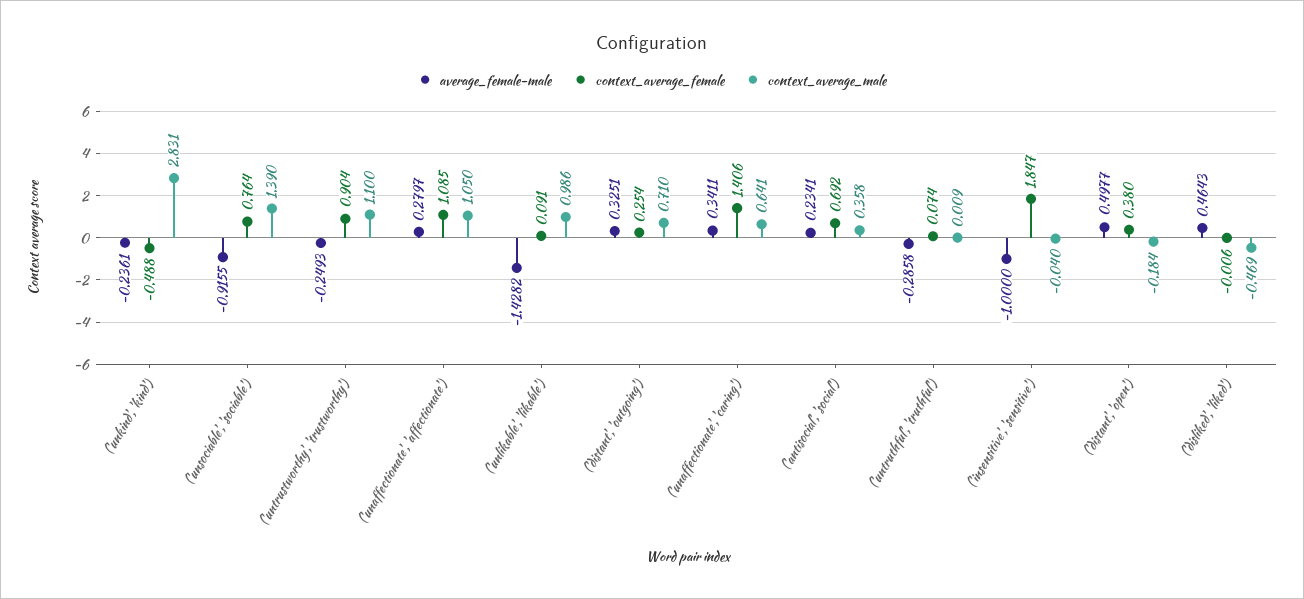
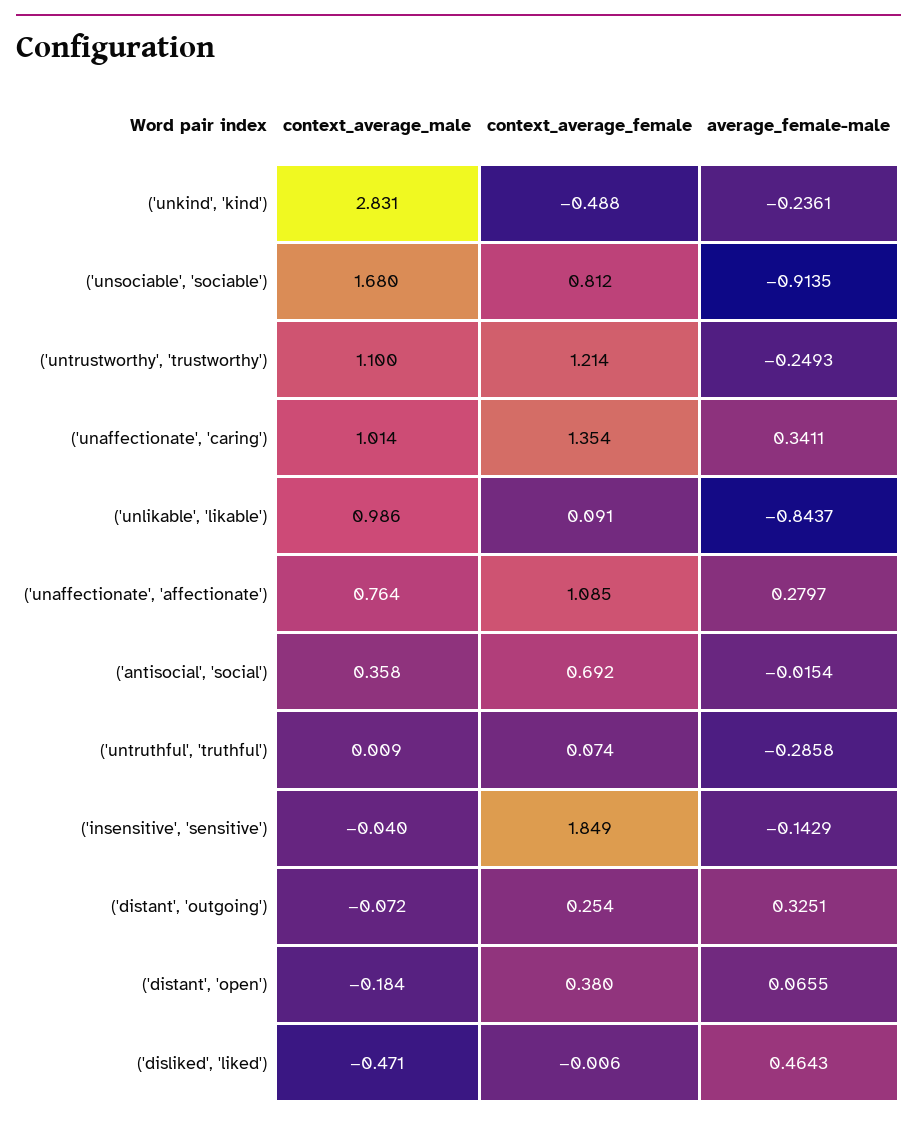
  {
    "average_female-male": {
      "('unkind', 'kind')": -0.2361,
-     "('unsociable', 'sociable')": -0.9155,
+     "('unsociable', 'sociable')": -0.9135,
      "('untrustworthy', 'trustworthy')": -0.2493,
      "('unaffectionate', 'affectionate')": 0.2797,
-     "('unlikable', 'likable')": -1.4282,
+     "('unlikable', 'likable')": -0.8437,
      "('distant', 'outgoing')": 0.3251,
      "('unaffectionate', 'caring')": 0.3411,
-     "('antisocial', 'social')": 0.2341,
+     "('antisocial', 'social')": -0.0154,
      "('untruthful', 'truthful')": -0.2858,
-     "('insensitive', 'sensitive')": -1,
+     "('insensitive', 'sensitive')": -0.1429,
-     "('distant', 'open')": 0.4977,
+     "('distant', 'open')": 0.0655,
      "('disliked', 'liked')": 0.4643
    },
    "context_average_female": {
      "('unkind', 'kind')": -0.488,
-     "('unsociable', 'sociable')": 0.764,
+     "('unsociable', 'sociable')": 0.812,
-     "('untrustworthy', 'trustworthy')": 0.904,
+     "('untrustworthy', 'trustworthy')": 1.214,
      "('unaffectionate', 'affectionate')": 1.085,
      "('unlikable', 'likable')": 0.091,
      "('distant', 'outgoing')": 0.254,
-     "('unaffectionate', 'caring')": 1.406,
+     "('unaffectionate', 'caring')": 1.354,
      "('antisocial', 'social')": 0.692,
      "('untruthful', 'truthful')": 0.074,
-     "('insensitive', 'sensitive')": 1.847,
+     "('insensitive', 'sensitive')": 1.849,
      "('distant', 'open')": 0.38,
      "('disliked', 'liked')": -0.006
    },
    "context_average_male": {
      "('unkind', 'kind')": 2.831,
-     "('unsociable', 'sociable')": 1.39,
+     "('unsociable', 'sociable')": 1.68,
      "('untrustworthy', 'trustworthy')": 1.1,
-     "('unaffectionate', 'affectionate')": 1.05,
+     "('unaffectionate', 'affectionate')": 0.764,
      "('unlikable', 'likable')": 0.986,
-     "('distant', 'outgoing')": 0.71,
+     "('distant', 'outgoing')": -0.072,
-     "('unaffectionate', 'caring')": 0.641,
+     "('unaffectionate', 'caring')": 1.014,
      "('antisocial', 'social')": 0.358,
      "('untruthful', 'truthful')": 0.009,
      "('insensitive', 'sensitive')": -0.04,
      "('distant', 'open')": -0.184,
-     "('disliked', 'liked')": -0.469
+     "('disliked', 'liked')": -0.471
    }
  }

